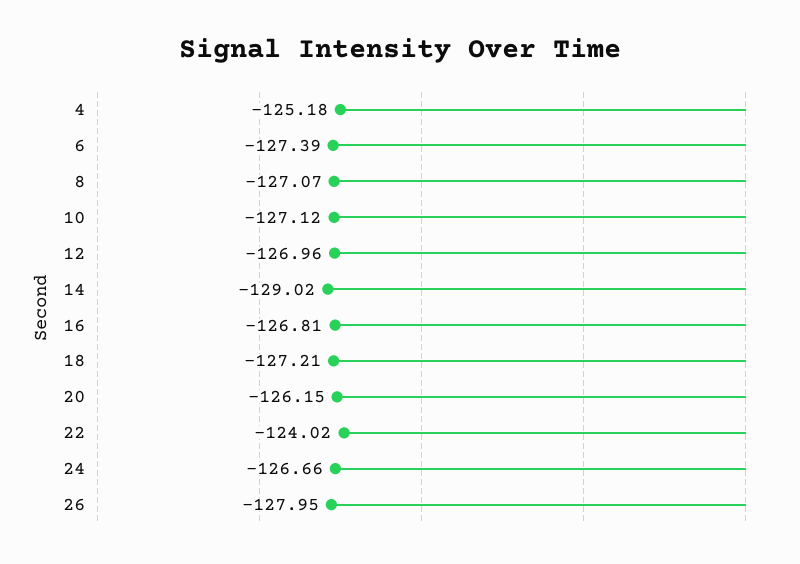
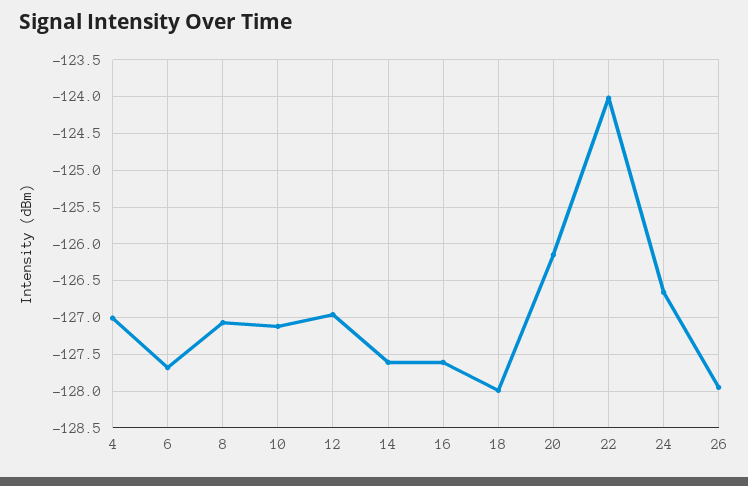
  {
-   "4": -125.18,
+   "4": -127,
-   "6": -127.39,
+   "6": -127.7,
    "8": -127.07,
    "10": -127.12,
    "12": -126.96,
-   "14": -129.02,
+   "14": -127.6,
-   "16": -126.81,
+   "16": -127.6,
-   "18": -127.21,
+   "18": -128,
    "20": -126.15,
    "22": -124.02,
    "24": -126.66,
    "26": -127.95
  }

